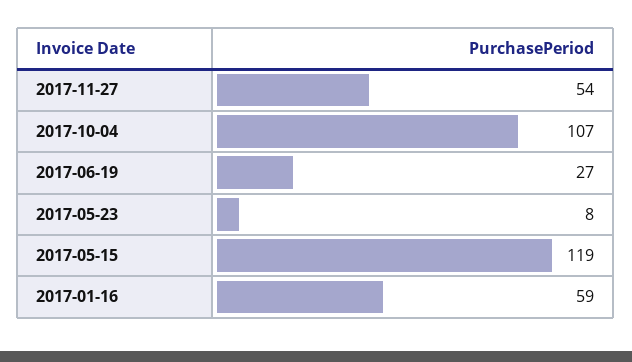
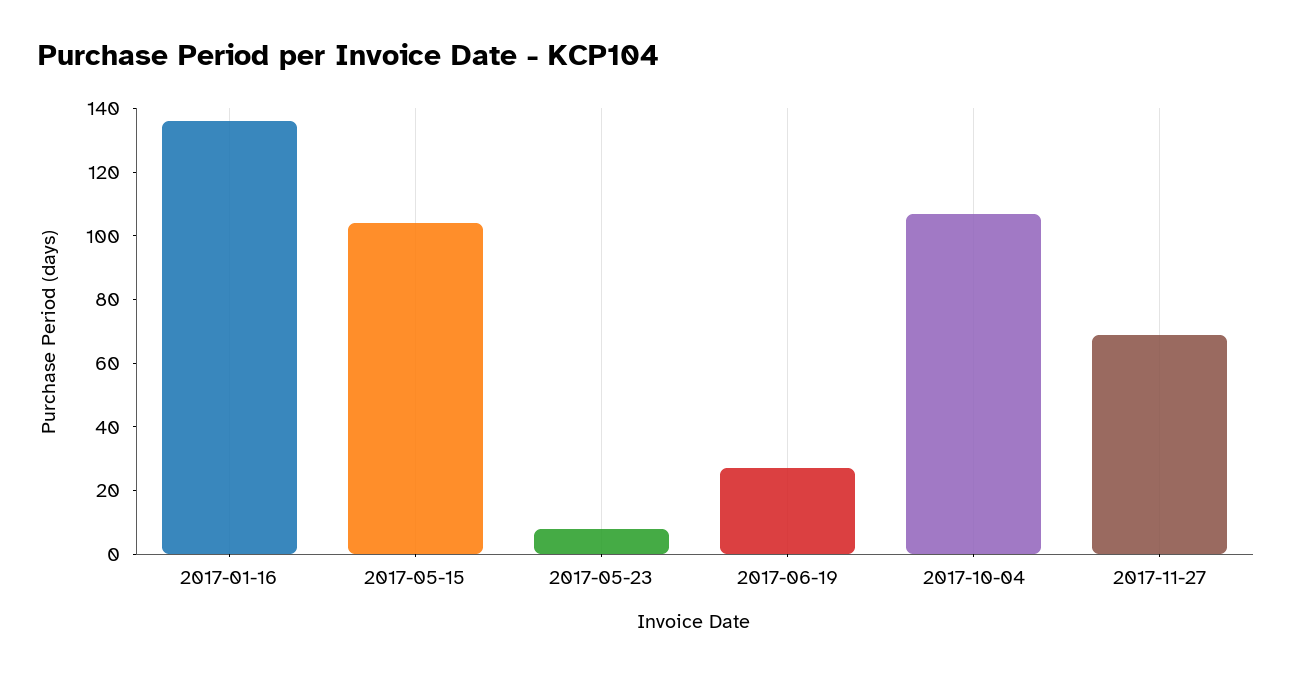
  {
-   "2017-11-27": 54,
+   "2017-11-27": 70,
    "2017-10-04": 107,
    "2017-06-19": 27,
    "2017-05-23": 8,
-   "2017-05-15": 119,
+   "2017-05-15": 105,
-   "2017-01-16": 59
+   "2017-01-16": 135
  }

